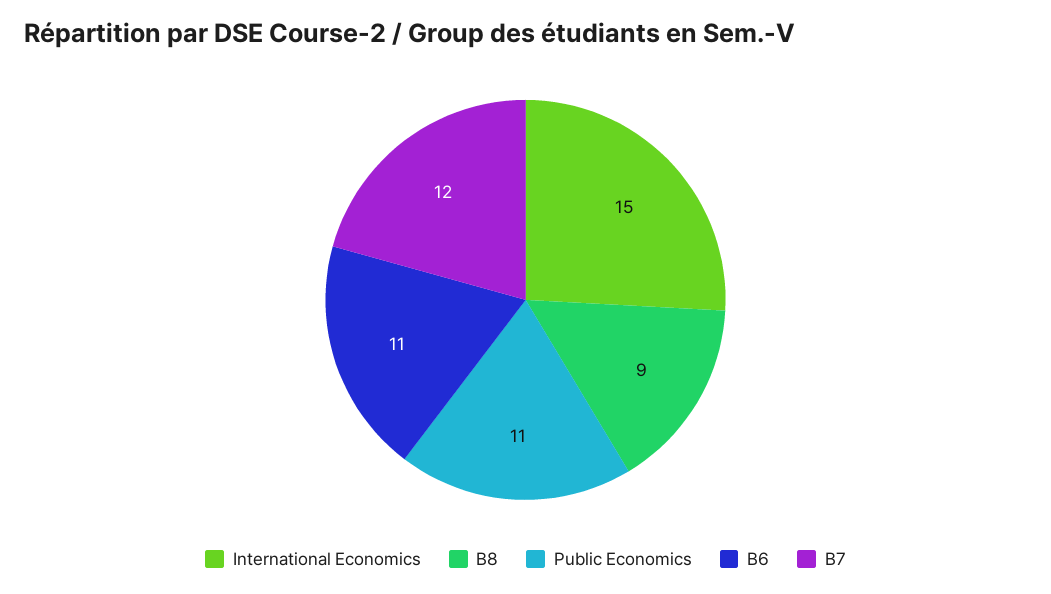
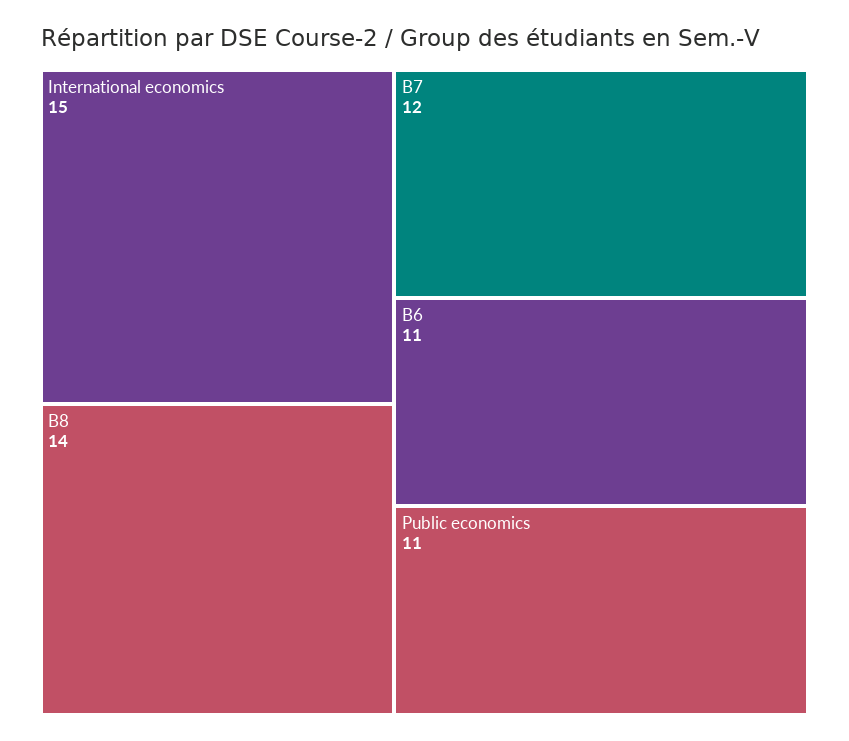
  {
    "International Economics": 15,
-   "B8": 9,
+   "B8": 14,
    "Public Economics": 11,
    "B6": 11,
    "B7": 12
  }

